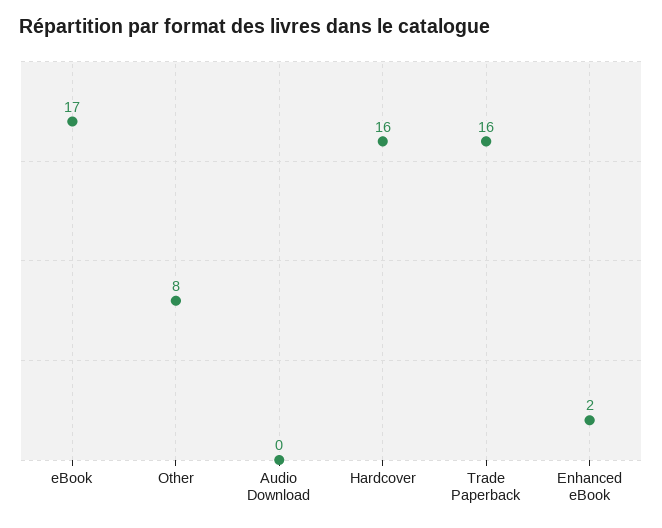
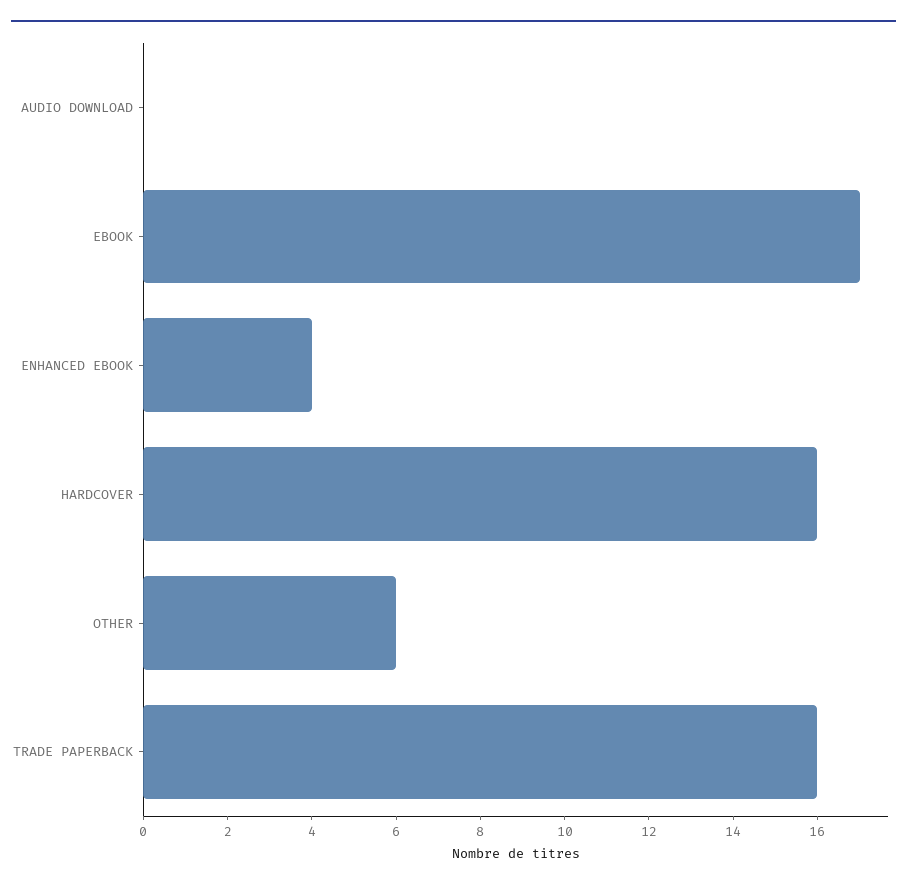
  {
    "eBook": 17,
-   "Other": 8,
+   "Other": 6,
    "Audio Download": 0,
    "Hardcover": 16,
    "Trade Paperback": 16,
-   "Enhanced eBook": 2
+   "Enhanced eBook": 4
  }

